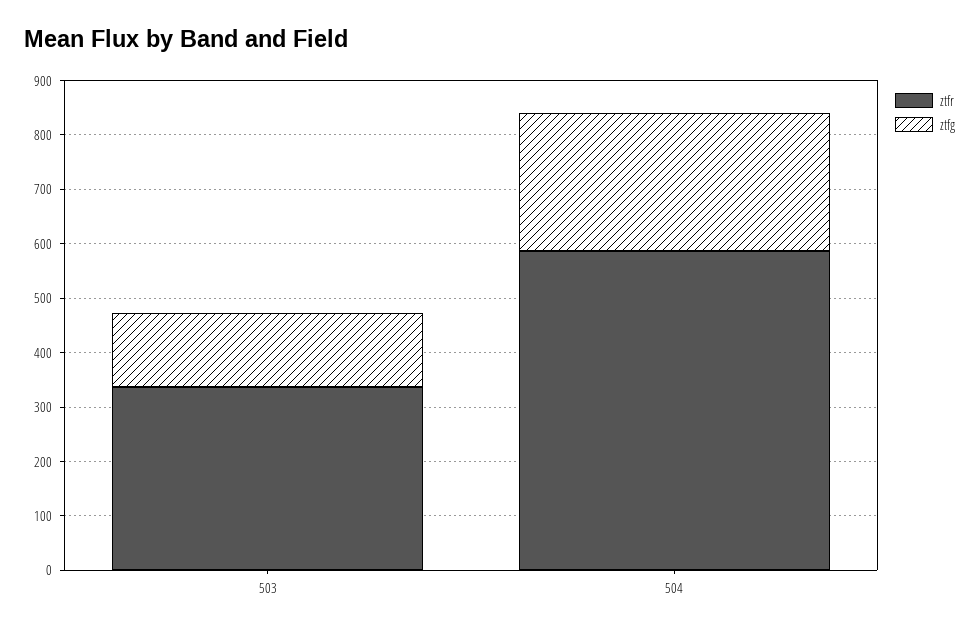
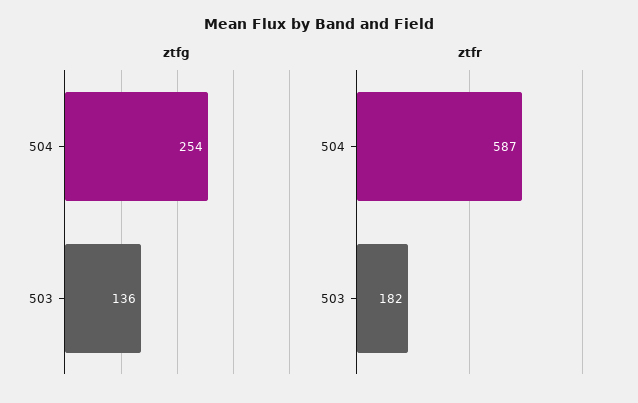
  {
    "ztfr": {
-     "503": 340,
+     "503": 182,
      "504": 587
    },
    "ztfg": {
      "503": 136,
      "504": 254
    }
  }

